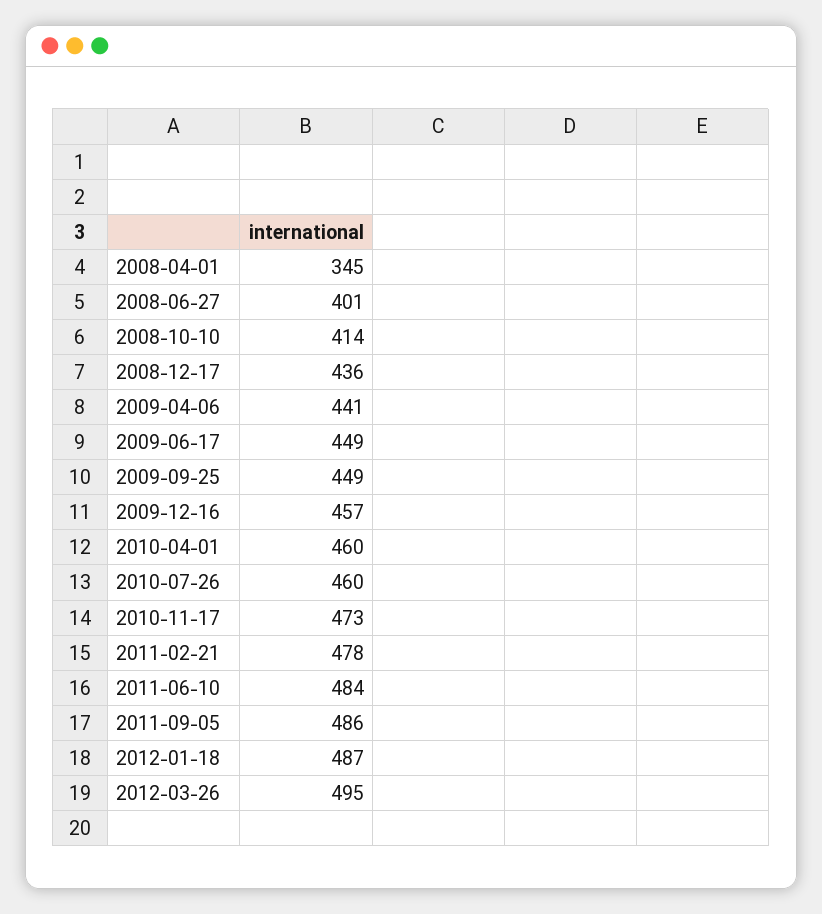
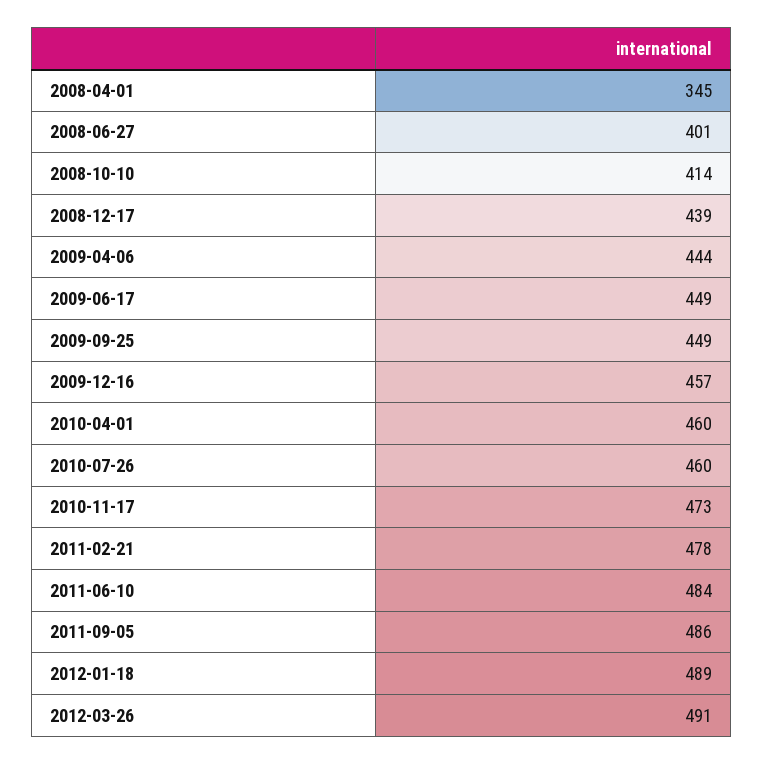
  {
    "2008-04-01": 345,
    "2008-06-27": 401,
    "2008-10-10": 414,
-   "2008-12-17": 436,
+   "2008-12-17": 439,
-   "2009-04-06": 441,
+   "2009-04-06": 444,
    "2009-06-17": 449,
    "2009-09-25": 449,
    "2009-12-16": 457,
    "2010-04-01": 460,
    "2010-07-26": 460,
    "2010-11-17": 473,
    "2011-02-21": 478,
    "2011-06-10": 484,
    "2011-09-05": 486,
-   "2012-01-18": 487,
+   "2012-01-18": 489,
-   "2012-03-26": 495
+   "2012-03-26": 491
  }

